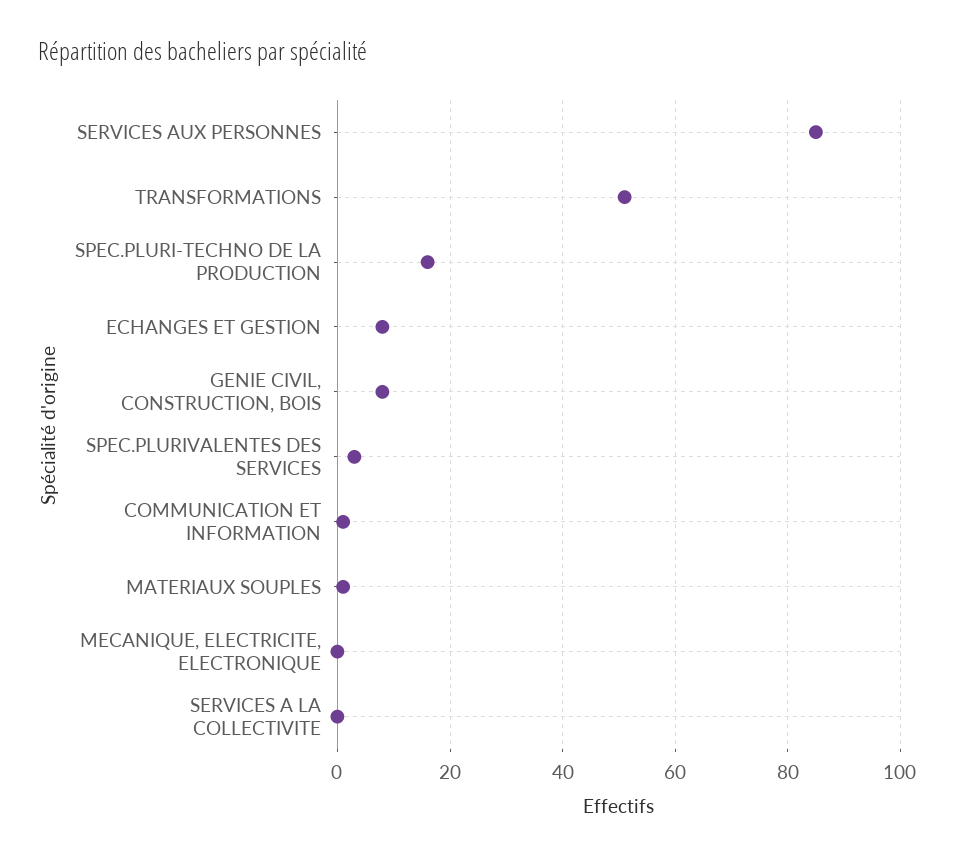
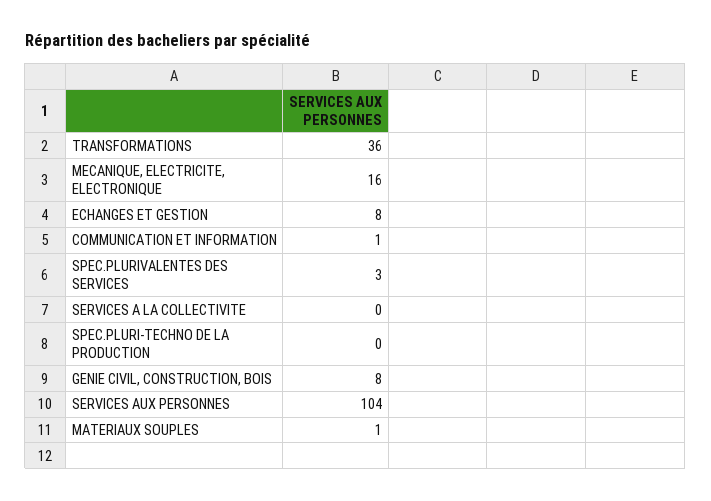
  {
-   "SERVICES AUX PERSONNES": 85,
+   "SERVICES AUX PERSONNES": 104,
-   "TRANSFORMATIONS": 50,
+   "TRANSFORMATIONS": 36,
-   "SPEC.PLURI-TECHNO DE LA PRODUCTION": 15,
+   "SPEC.PLURI-TECHNO DE LA PRODUCTION": 0,
    "ECHANGES ET GESTION": 8,
    "GENIE CIVIL, CONSTRUCTION, BOIS": 8,
    "SPEC.PLURIVALENTES DES SERVICES": 3,
    "COMMUNICATION ET INFORMATION": 1,
    "MATERIAUX SOUPLES": 1,
-   "MECANIQUE, ELECTRICITE, ELECTRONIQUE": 0,
+   "MECANIQUE, ELECTRICITE, ELECTRONIQUE": 16,
    "SERVICES A LA COLLECTIVITE": 0
  }

